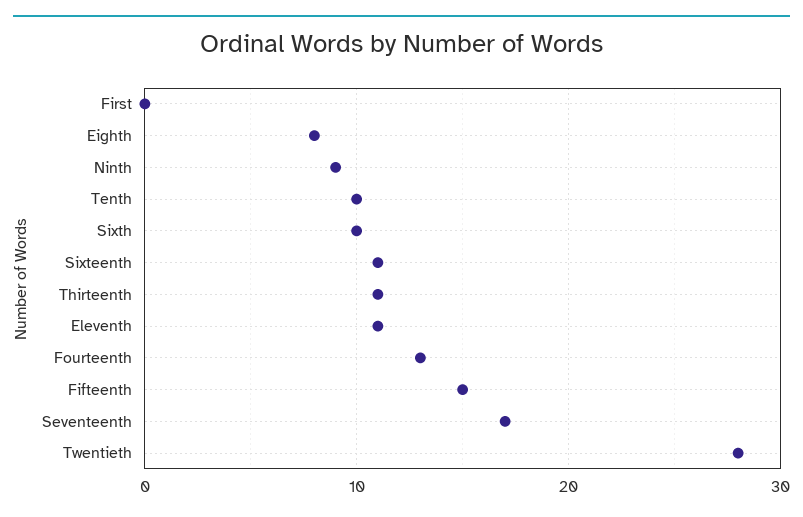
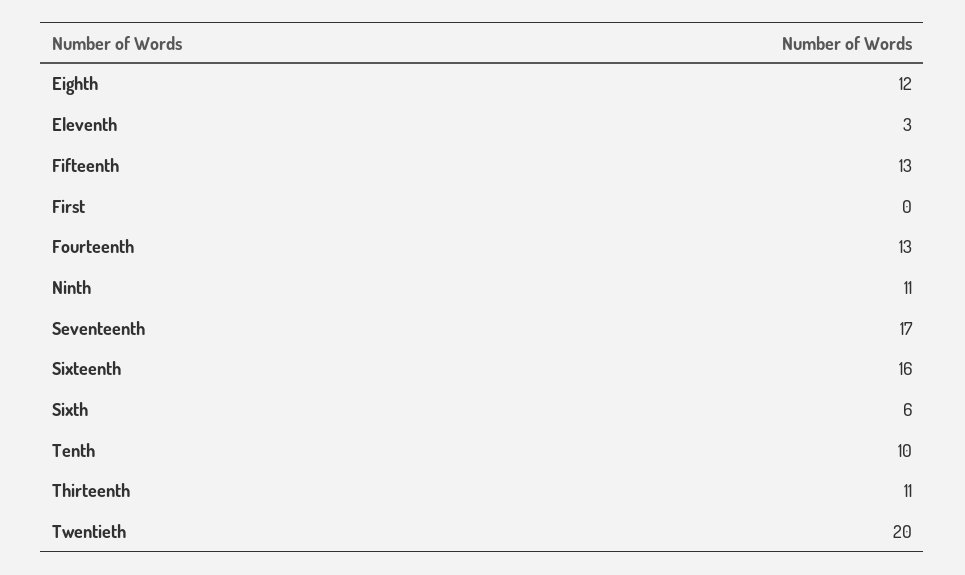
  {
    "First": 0,
-   "Eighth": 8,
+   "Eighth": 12,
-   "Ninth": 9,
+   "Ninth": 11,
    "Tenth": 10,
-   "Sixth": 10,
+   "Sixth": 6,
-   "Sixteenth": 11,
+   "Sixteenth": 16,
    "Thirteenth": 11,
-   "Eleventh": 11,
+   "Eleventh": 3,
    "Fourteenth": 13,
-   "Fifteenth": 15,
+   "Fifteenth": 13,
    "Seventeenth": 17,
-   "Twentieth": 28
+   "Twentieth": 20
  }

